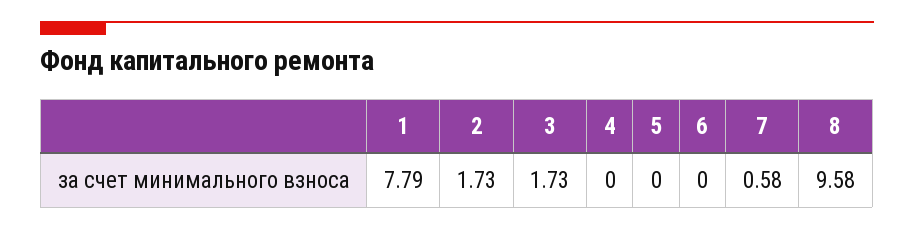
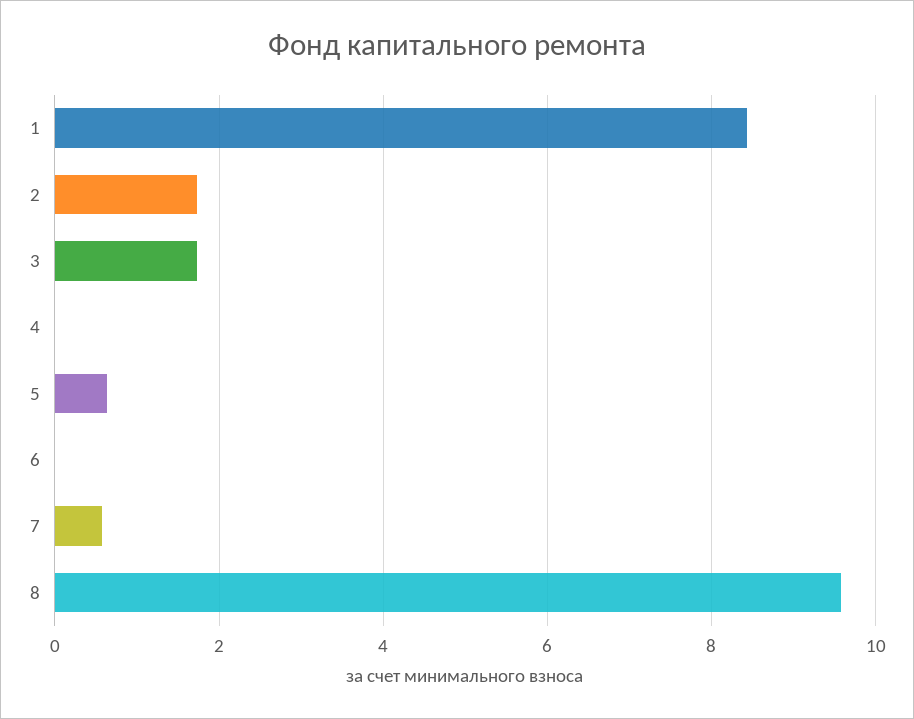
  {
-   "1": 7.79,
+   "1": 8.4,
    "2": 1.73,
    "3": 1.73,
    "4": 0,
-   "5": 0,
+   "5": 0.6,
    "6": 0,
    "7": 0.58,
    "8": 9.58
  }

